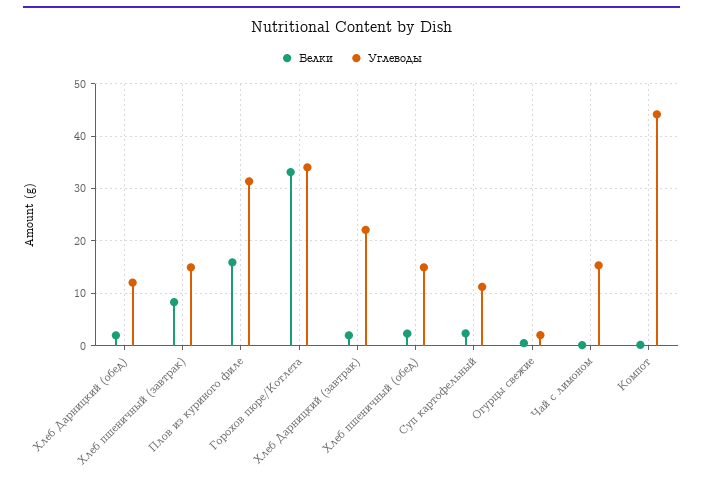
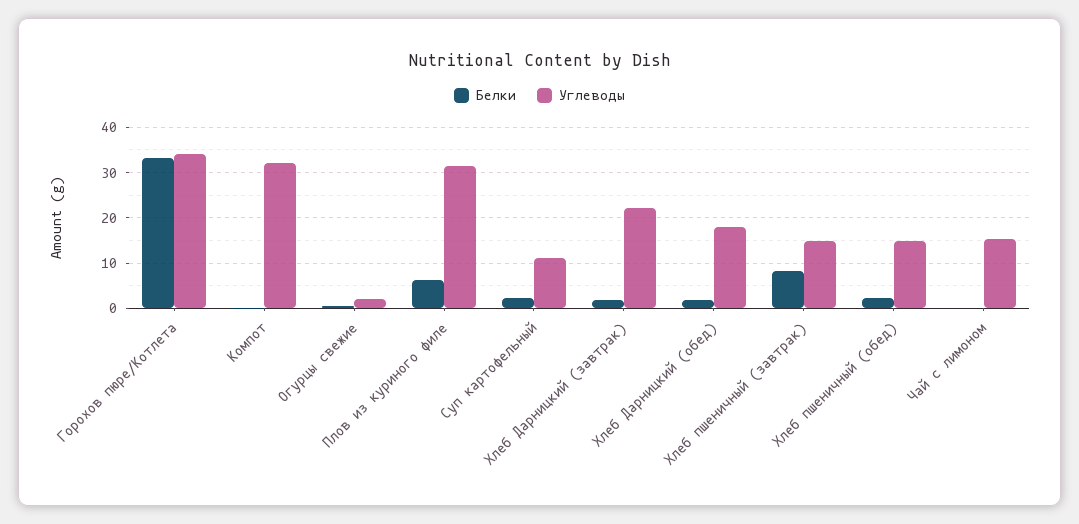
  {
    "Белки": {
      "Хлеб Дарницкий (обед)": 2,
      "Хлеб пшеничный (завтрак)": 8,
-     "Плов из куриного филе": 16,
+     "Плов из куриного филе": 6,
      "Горохов пюре/Котлета": 34,
      "Хлеб Дарницкий (завтрак)": 2,
      "Хлеб пшеничный (обед)": 2,
      "Суп картофельный": 2,
      "Огурцы свежие": 0,
      "Чай с лимоном": 0,
      "Компот": 0
    },
    "Углеводы": {
-     "Хлеб Дарницкий (обед)": 12,
+     "Хлеб Дарницкий (обед)": 18,
      "Хлеб пшеничный (завтрак)": 14,
      "Плов из куриного филе": 32,
      "Горохов пюре/Котлета": 34,
      "Хлеб Дарницкий (завтрак)": 22,
      "Хлеб пшеничный (обед)": 14,
      "Суп картофельный": 12,
      "Огурцы свежие": 2,
      "Чай с лимоном": 16,
-     "Компот": 44
+     "Компот": 32
    }
  }

